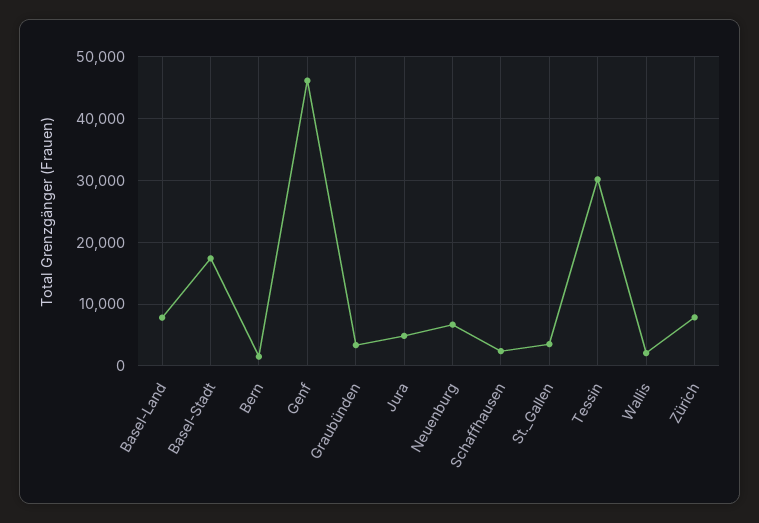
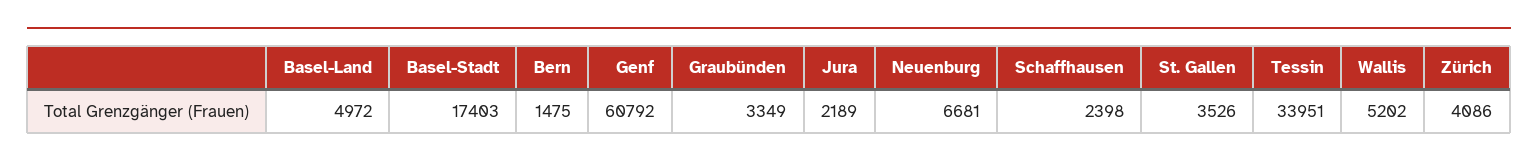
  {
-   "Basel-Land": 8000,
+   "Basel-Land": 4972,
    "Basel-Stadt": 17403,
    "Bern": 1475,
-   "Genf": 46000,
+   "Genf": 60792,
    "Graubünden": 3349,
-   "Jura": 5000,
+   "Jura": 2189,
    "Neuenburg": 6681,
    "Schaffhausen": 2398,
    "St._Gallen": 3526,
-   "Tessin": 30000,
+   "Tessin": 33951,
-   "Wallis": 2000,
+   "Wallis": 5202,
-   "Zürich": 8000
+   "Zürich": 4086
  }

